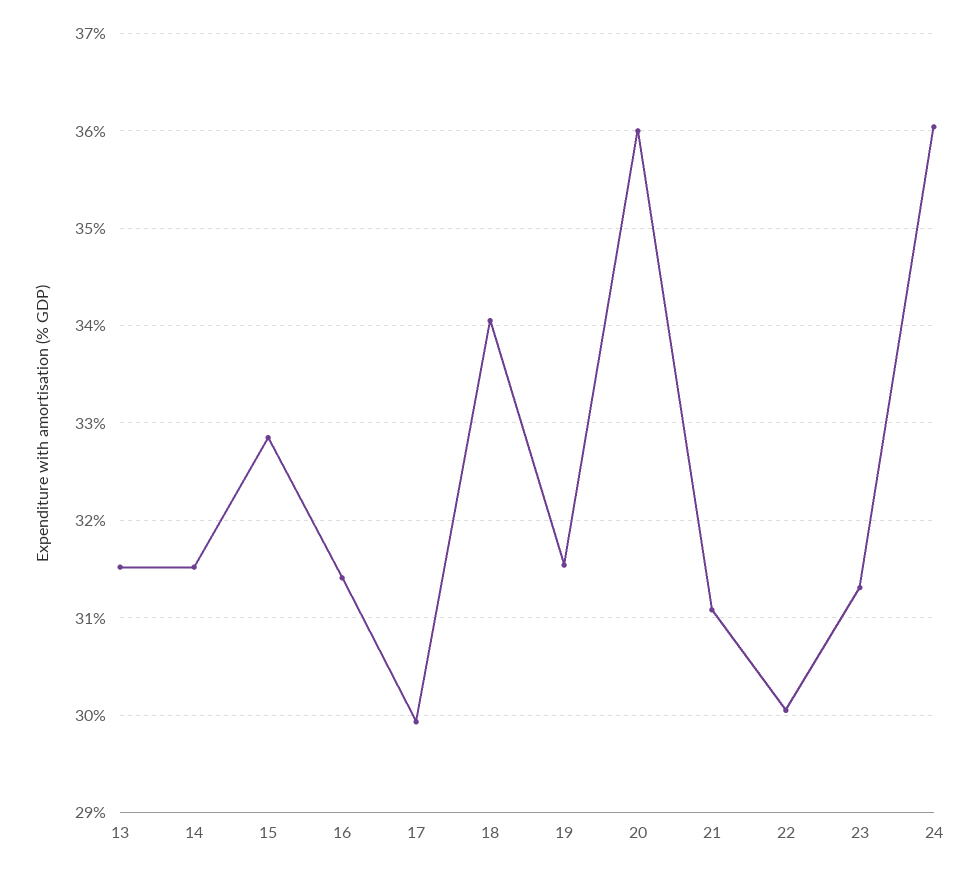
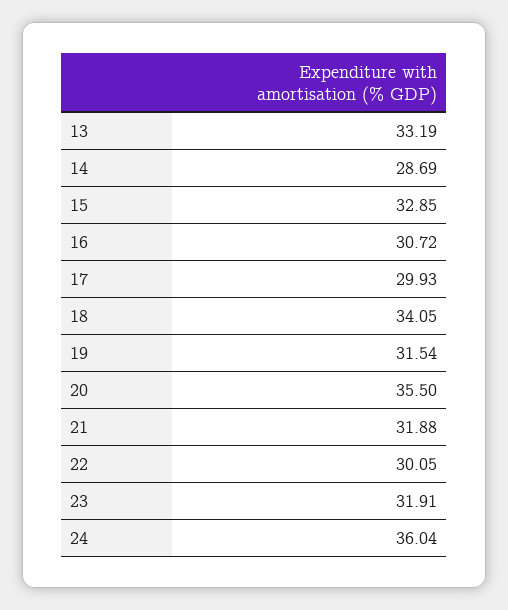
  {
-   "13": 31.5,
+   "13": 33.19,
-   "14": 31.5,
+   "14": 28.69,
    "15": 32.85,
-   "16": 31.4,
+   "16": 30.72,
    "17": 29.93,
    "18": 34.05,
    "19": 31.54,
-   "20": 36,
+   "20": 35.5,
-   "21": 31.1,
+   "21": 31.88,
    "22": 30.05,
-   "23": 31.3,
+   "23": 31.91,
    "24": 36.04
  }

